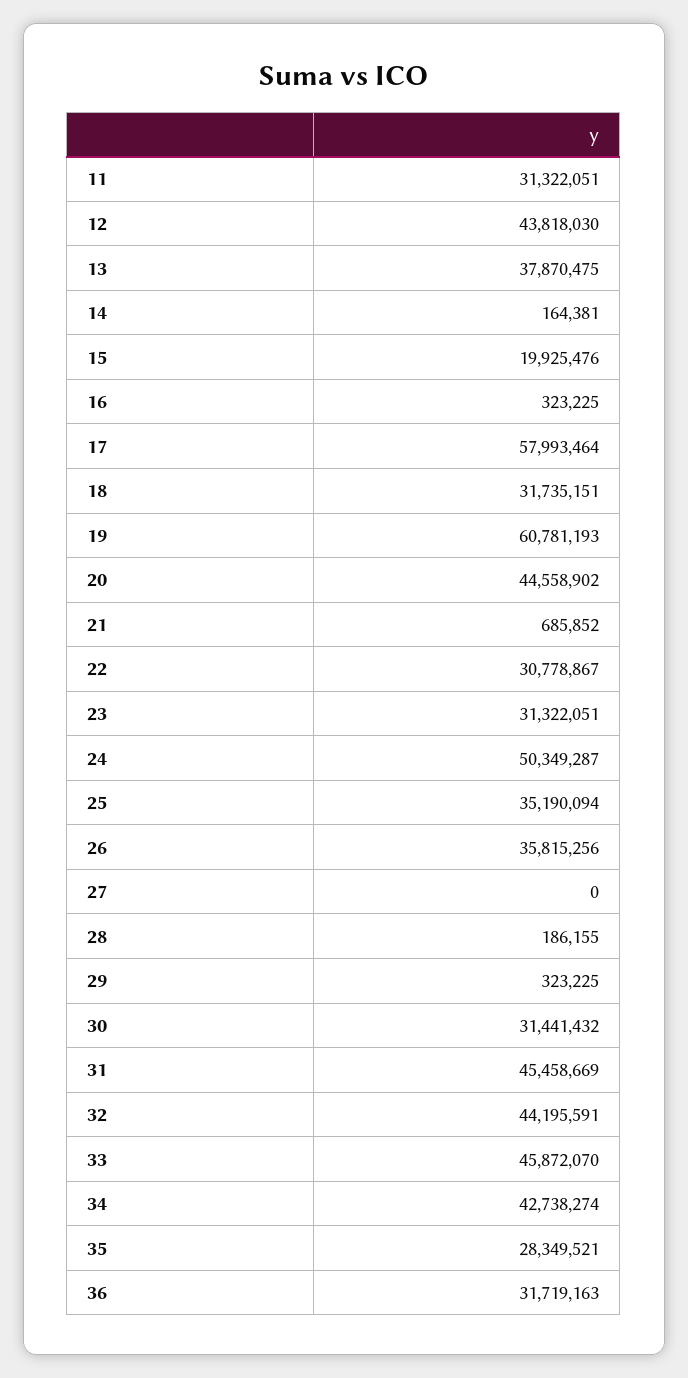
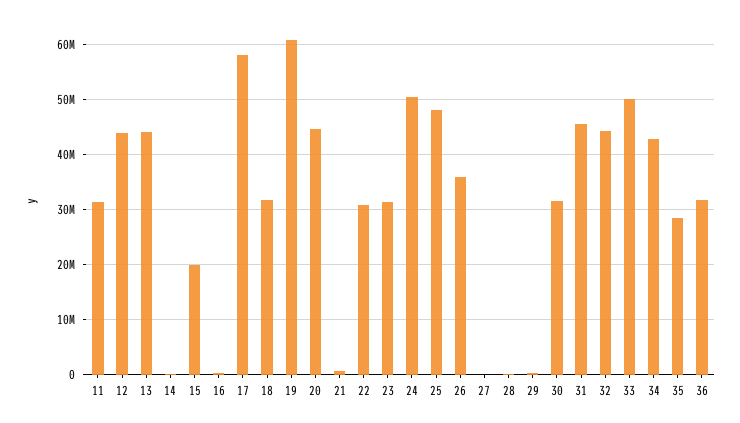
  {
    "11": 31322051,
    "12": 43818030,
-   "13": 37870475,
+   "13": 44000000,
    "14": 164381,
    "15": 19925476,
    "16": 323225,
    "17": 57993464,
    "18": 31735151,
    "19": 60781193,
    "20": 44558902,
    "21": 685852,
    "22": 30778867,
    "23": 31322051,
    "24": 50349287,
-   "25": 35190094,
+   "25": 48000000,
    "26": 35815256,
    "27": 0,
    "28": 186155,
    "29": 323225,
    "30": 31441432,
    "31": 45458669,
    "32": 44195591,
-   "33": 45872070,
+   "33": 50000000,
    "34": 42738274,
    "35": 28349521,
    "36": 31719163
  }

